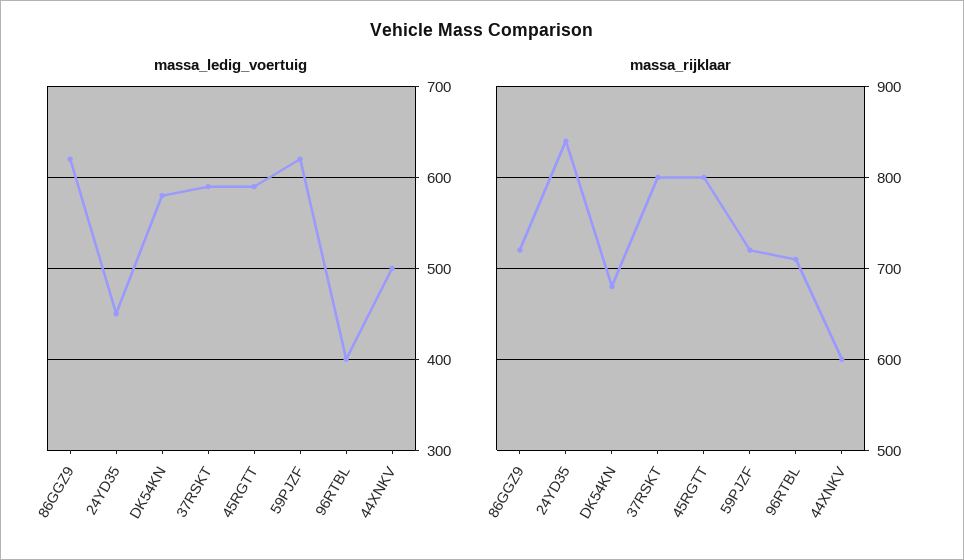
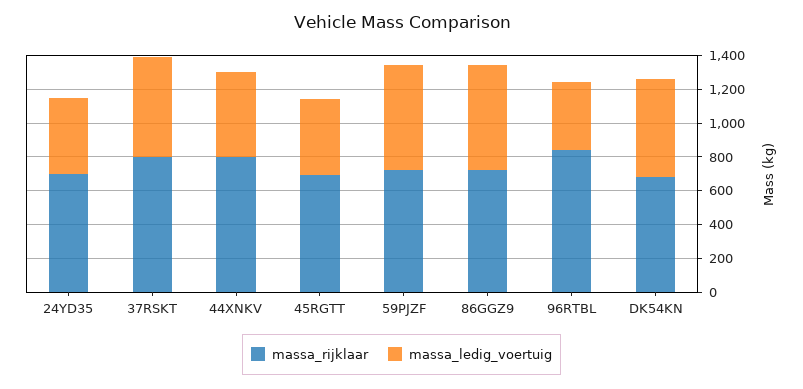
  {
    "massa_ledig_voertuig": {
      "86GGZ9": 620,
      "24YD35": 450,
      "DK54KN": 580,
      "37RSKT": 590,
-     "45RGTT": 590,
+     "45RGTT": 450,
      "59PJZF": 620,
      "96RTBL": 400,
      "44XNKV": 500
    },
    "massa_rijklaar": {
      "86GGZ9": 720,
-     "24YD35": 840,
+     "24YD35": 700,
      "DK54KN": 680,
      "37RSKT": 800,
-     "45RGTT": 800,
+     "45RGTT": 700,
      "59PJZF": 720,
-     "96RTBL": 710,
+     "96RTBL": 850,
-     "44XNKV": 600
+     "44XNKV": 800
    }
  }

